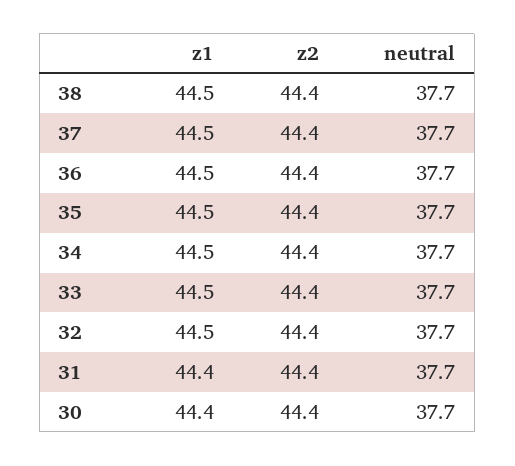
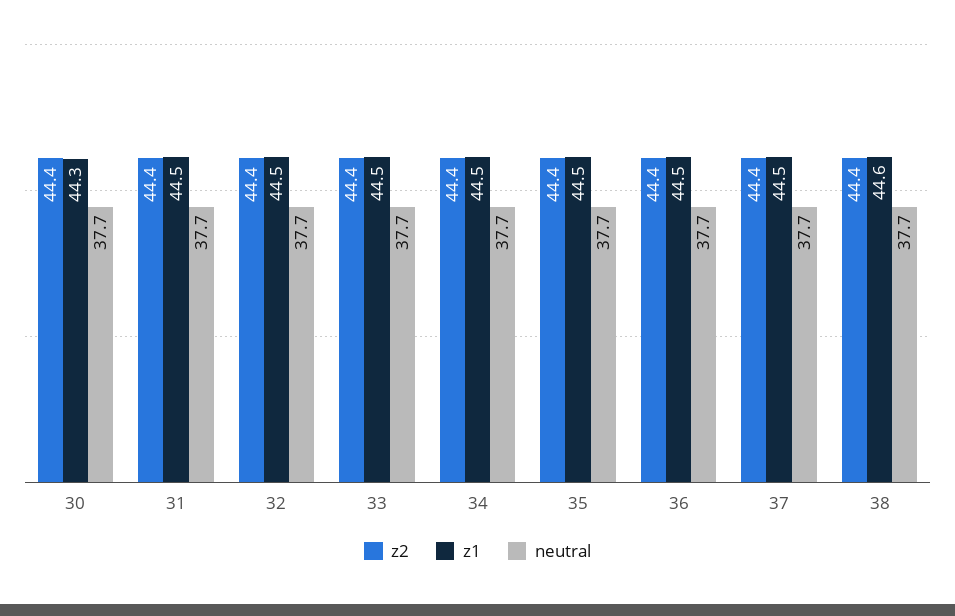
  {
    "z1": {
-     "38": 44.5,
+     "38": 44.6,
      "37": 44.5,
      "36": 44.5,
      "35": 44.5,
      "34": 44.5,
      "33": 44.5,
      "32": 44.5,
-     "31": 44.4,
+     "31": 44.5,
-     "30": 44.4
+     "30": 44.3
    },
    "z2": {
      "38": 44.4,
      "37": 44.4,
      "36": 44.4,
      "35": 44.4,
      "34": 44.4,
      "33": 44.4,
      "32": 44.4,
      "31": 44.4,
      "30": 44.4
    },
    "neutral": {
      "38": 37.7,
      "37": 37.7,
      "36": 37.7,
      "35": 37.7,
      "34": 37.7,
      "33": 37.7,
      "32": 37.7,
      "31": 37.7,
      "30": 37.7
    }
  }

